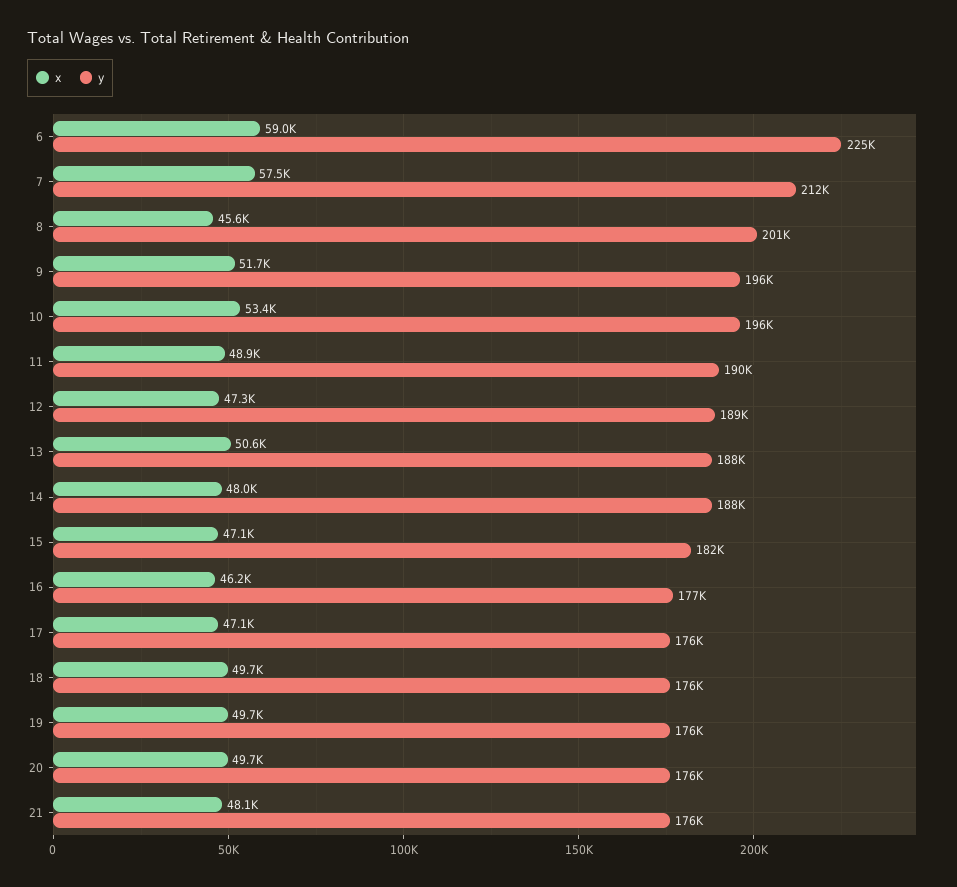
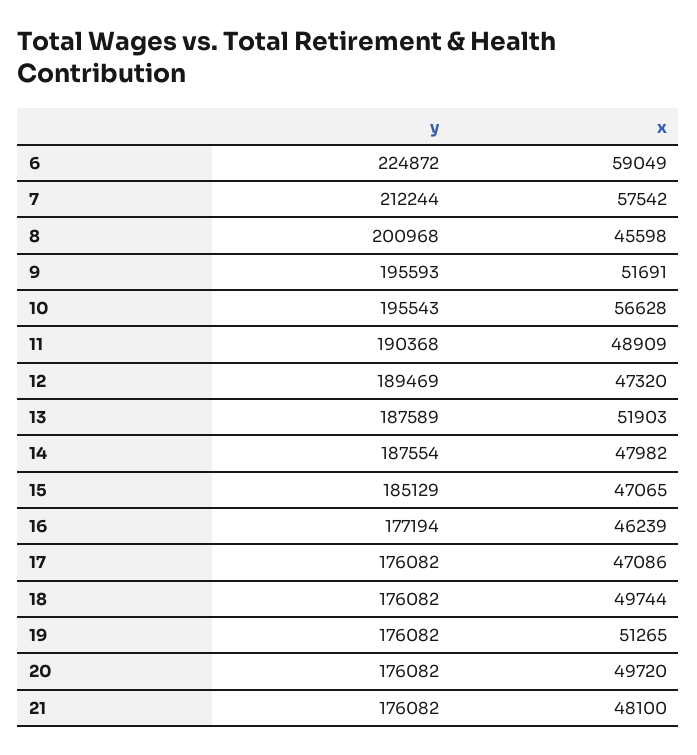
  {
    "x": {
      "6": 59049,
      "7": 57542,
      "8": 45598,
      "9": 51691,
-     "10": 53400,
+     "10": 56628,
      "11": 48909,
      "12": 47320,
-     "13": 50600,
+     "13": 51903,
      "14": 47982,
      "15": 47065,
      "16": 46239,
      "17": 47086,
      "18": 49744,
-     "19": 49700,
+     "19": 51265,
      "20": 49720,
      "21": 48100
    },
    "y": {
      "6": 224872,
      "7": 212244,
      "8": 200968,
      "9": 195593,
      "10": 195543,
      "11": 190368,
      "12": 189469,
      "13": 187589,
      "14": 187554,
-     "15": 182000,
+     "15": 185129,
      "16": 177194,
      "17": 176082,
      "18": 176082,
      "19": 176082,
      "20": 176082,
      "21": 176082
    }
  }

